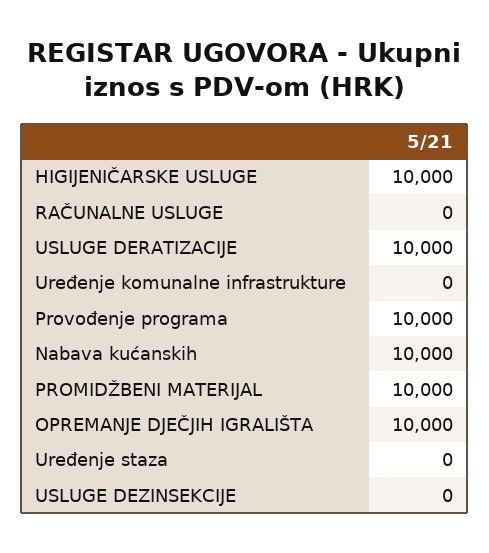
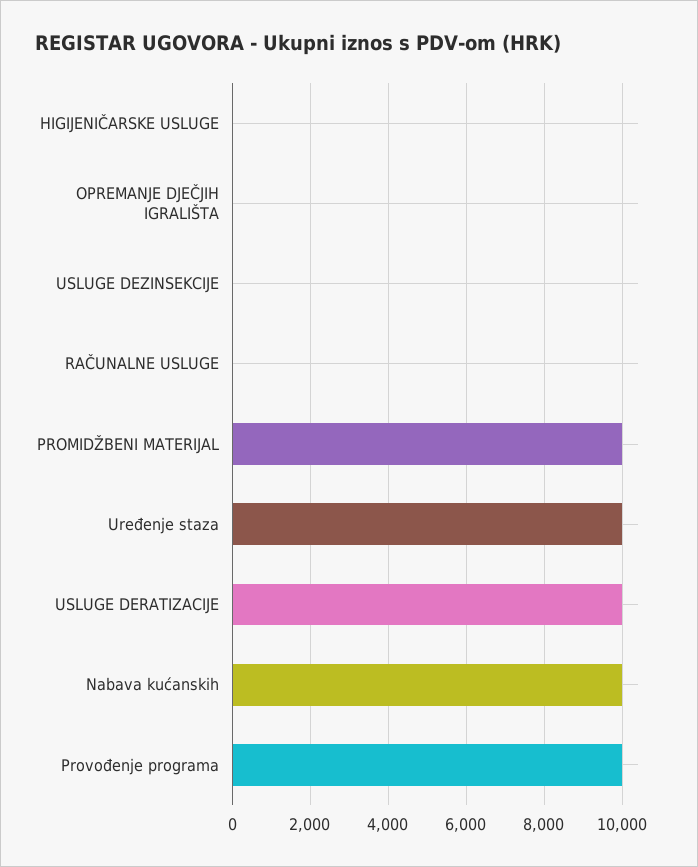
  {
-   "HIGIJENIČARSKE USLUGE": 10000,
+   "HIGIJENIČARSKE USLUGE": 0,
    "RAČUNALNE USLUGE": 0,
    "USLUGE DERATIZACIJE": 10000,
-   "Uređenje komunalne infrastrukture": 0,
    "Provođenje programa": 10000,
    "Nabava kućanskih": 10000,
    "PROMIDŽBENI MATERIJAL": 10000,
-   "OPREMANJE DJEČJIH IGRALIŠTA": 10000,
+   "OPREMANJE DJEČJIH IGRALIŠTA": 0,
-   "Uređenje staza": 0,
+   "Uređenje staza": 10000,
    "USLUGE DEZINSEKCIJE": 0
  }

